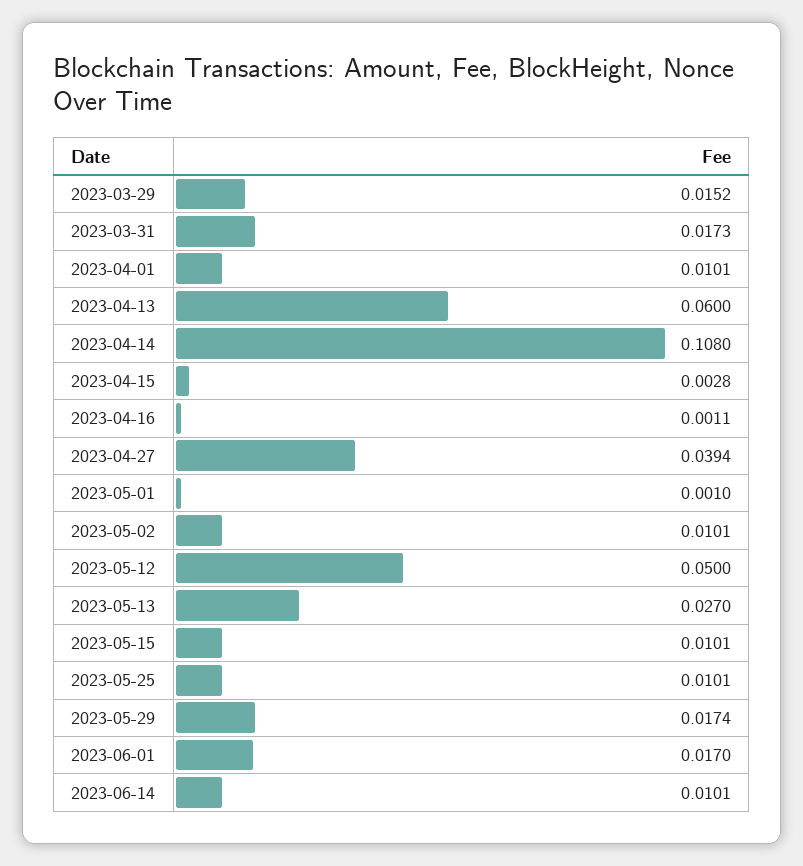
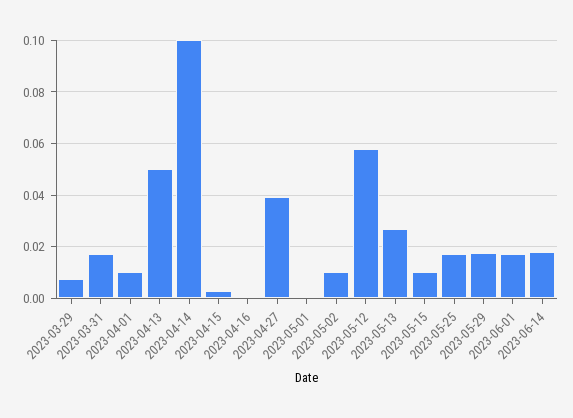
  {
-   "2023-03-29": 0.0152,
+   "2023-03-29": 0.0075,
    "2023-03-31": 0.0173,
    "2023-04-01": 0.0101,
-   "2023-04-13": 0.06,
+   "2023-04-13": 0.05,
-   "2023-04-14": 0.108,
+   "2023-04-14": 0.1,
    "2023-04-15": 0.0028,
    "2023-04-16": 0.0011,
    "2023-04-27": 0.0394,
    "2023-05-01": 0.001,
    "2023-05-02": 0.0101,
-   "2023-05-12": 0.05,
+   "2023-05-12": 0.0575,
    "2023-05-13": 0.027,
    "2023-05-15": 0.0101,
-   "2023-05-25": 0.0101,
+   "2023-05-25": 0.0175,
    "2023-05-29": 0.0174,
    "2023-06-01": 0.017,
-   "2023-06-14": 0.0101
+   "2023-06-14": 0.0175
  }

